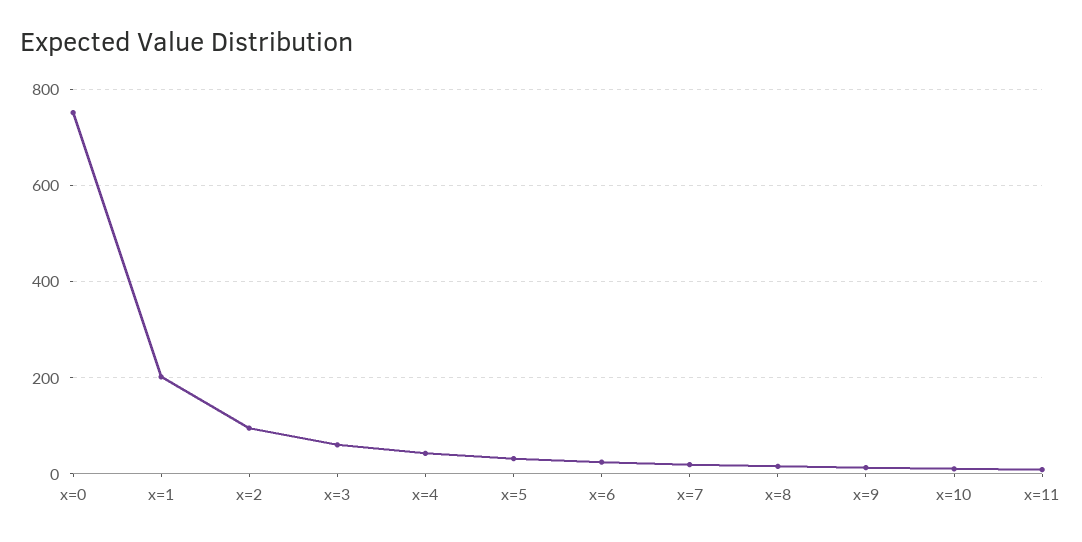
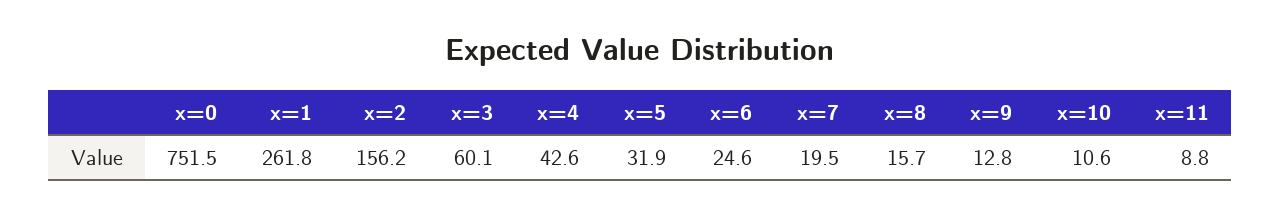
  {
    "x=0": 751.5,
-   "x=1": 200,
+   "x=1": 261.8,
-   "x=2": 100,
+   "x=2": 156.2,
    "x=3": 60.1,
    "x=4": 42.6,
    "x=5": 31.9,
    "x=6": 24.6,
    "x=7": 19.5,
    "x=8": 15.7,
    "x=9": 12.8,
    "x=10": 10.6,
    "x=11": 8.8
  }

